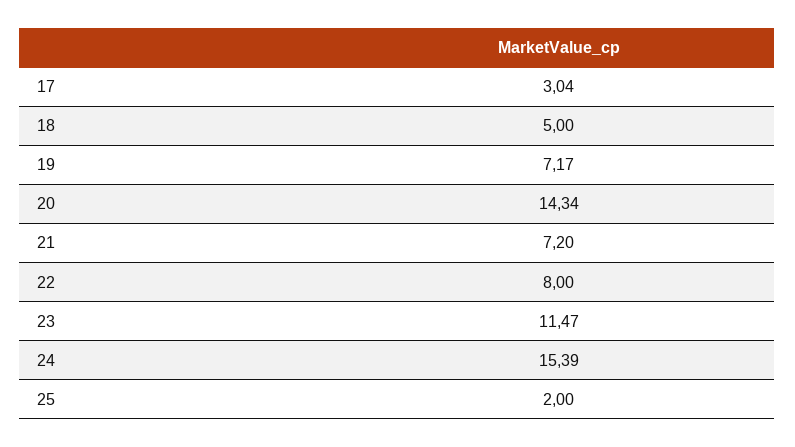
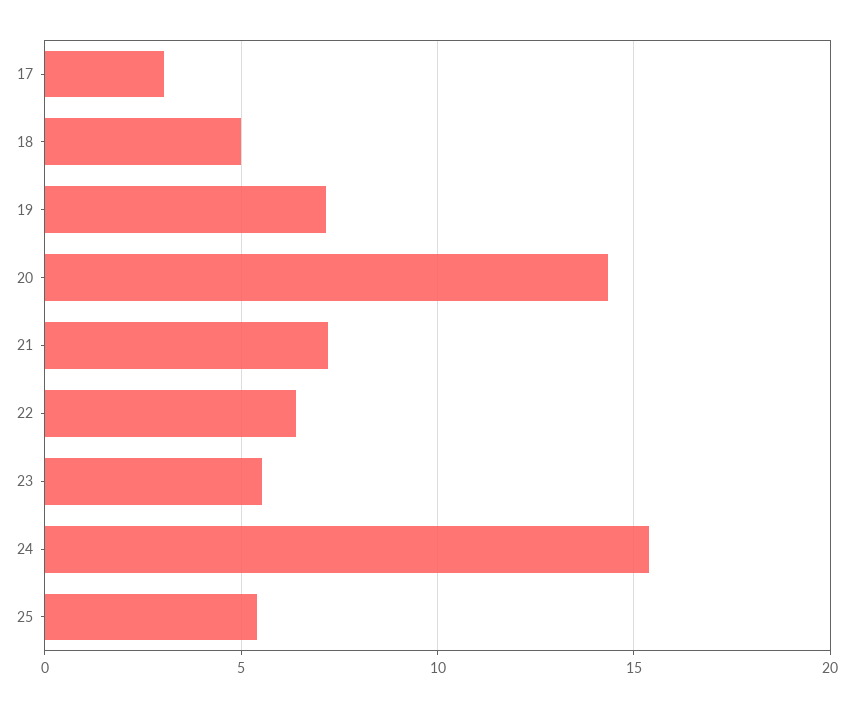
  {
    "17": 3.04,
    "18": 5,
    "19": 7.17,
    "20": 14.34,
    "21": 7.2,
-   "22": 8,
+   "22": 6.5,
-   "23": 11.47,
+   "23": 5.5,
    "24": 15.39,
-   "25": 2
+   "25": 5.5
  }

